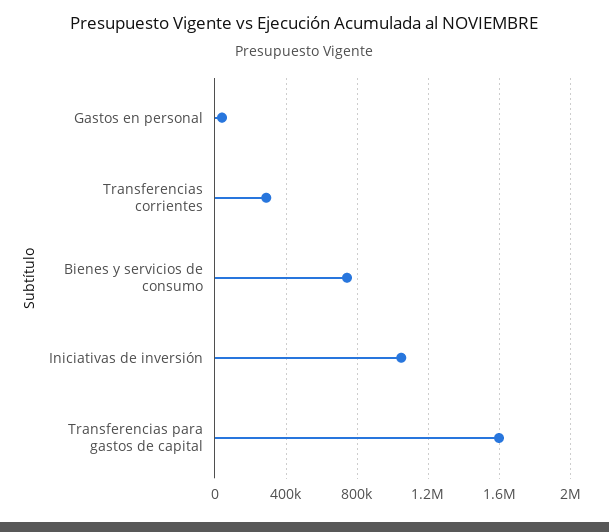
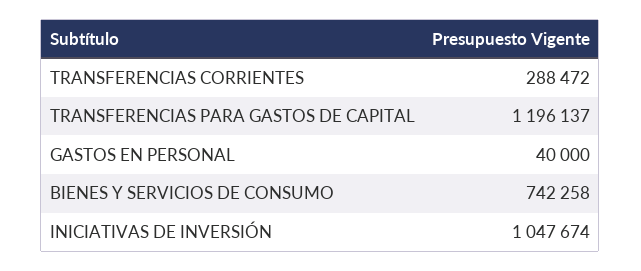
  {
    "Gastos en personal": 40000,
    "Transferencias corrientes": 288472,
    "Bienes y servicios de consumo": 742258,
    "Iniciativas de inversión": 1047674,
-   "Transferencias para gastos de capital": 1600000
+   "Transferencias para gastos de capital": 1196137
  }

